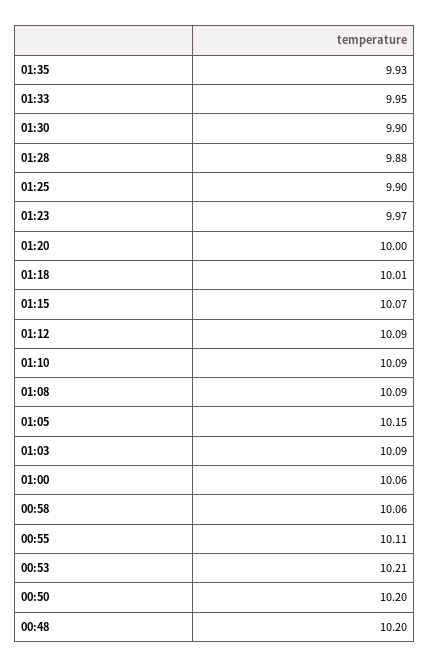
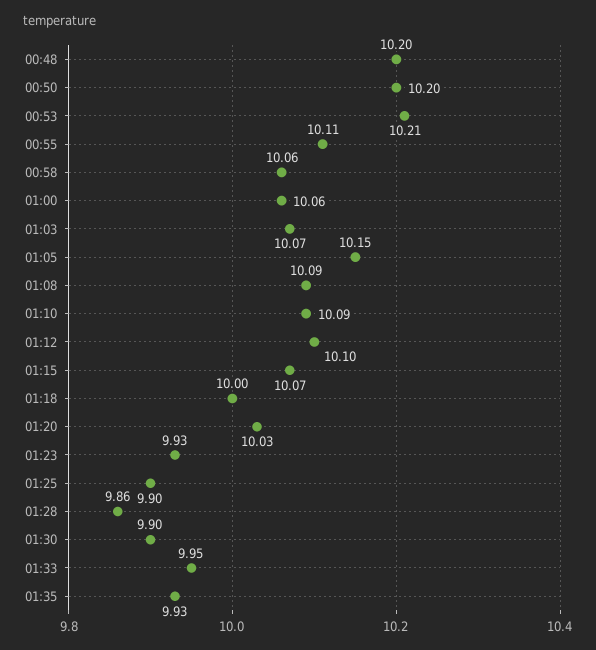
  {
    "01:35": 9.93,
    "01:33": 9.95,
    "01:30": 9.9,
-   "01:28": 9.88,
+   "01:28": 9.86,
    "01:25": 9.9,
-   "01:23": 9.97,
+   "01:23": 9.93,
-   "01:20": 10,
+   "01:20": 10.03,
-   "01:18": 10.01,
+   "01:18": 10,
    "01:15": 10.07,
-   "01:12": 10.09,
+   "01:12": 10.1,
    "01:10": 10.09,
    "01:08": 10.09,
    "01:05": 10.15,
-   "01:03": 10.09,
+   "01:03": 10.07,
    "01:00": 10.06,
    "00:58": 10.06,
    "00:55": 10.11,
    "00:53": 10.21,
    "00:50": 10.2,
    "00:48": 10.2
  }

